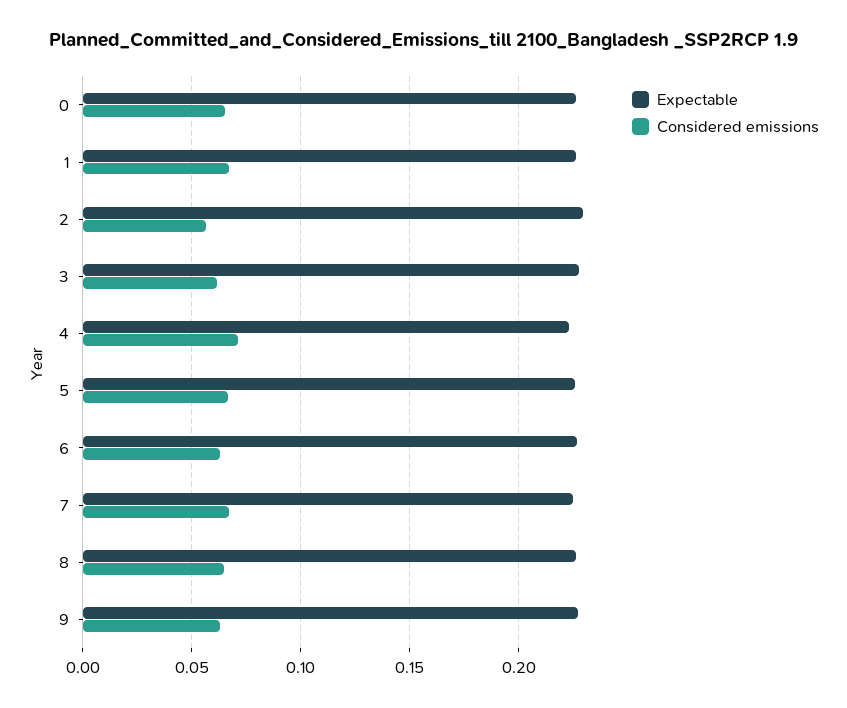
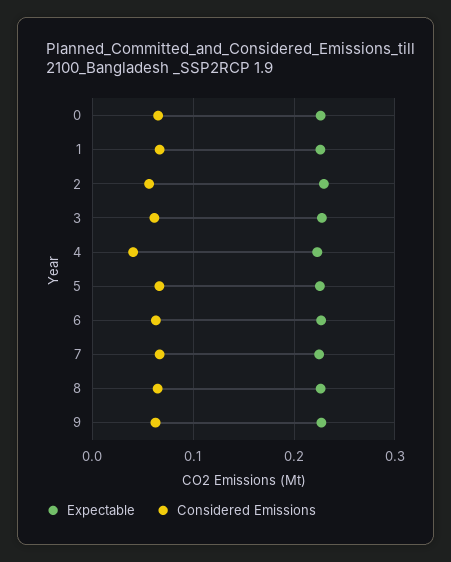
  {
    "Expectable": {
      "0": 0.225,
      "1": 0.225,
      "2": 0.23,
      "3": 0.23,
      "4": 0.225,
      "5": 0.225,
      "6": 0.225,
      "7": 0.225,
      "8": 0.225,
      "9": 0.225
    },
    "Considered emissions": {
      "0": 0.065,
      "1": 0.065,
      "2": 0.055,
      "3": 0.06,
-     "4": 0.07,
+     "4": 0.04,
      "5": 0.065,
      "6": 0.065,
      "7": 0.065,
      "8": 0.065,
      "9": 0.065
    }
  }

